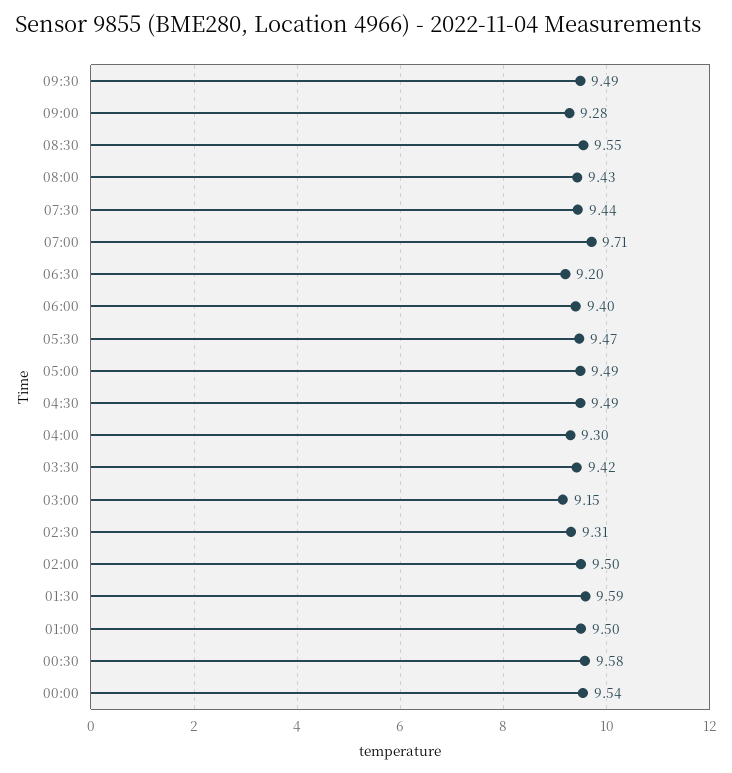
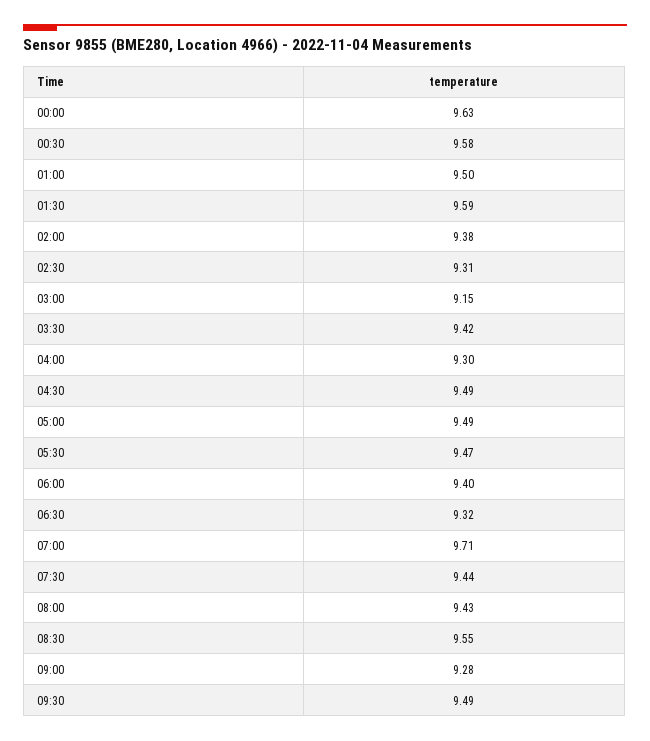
  {
    "09:30": 9.49,
    "09:00": 9.28,
    "08:30": 9.55,
    "08:00": 9.43,
    "07:30": 9.44,
    "07:00": 9.71,
-   "06:30": 9.2,
+   "06:30": 9.32,
    "06:00": 9.4,
    "05:30": 9.47,
    "05:00": 9.49,
    "04:30": 9.49,
    "04:00": 9.3,
    "03:30": 9.42,
    "03:00": 9.15,
    "02:30": 9.31,
-   "02:00": 9.5,
+   "02:00": 9.38,
    "01:30": 9.59,
    "01:00": 9.5,
    "00:30": 9.58,
-   "00:00": 9.54
+   "00:00": 9.63
  }

